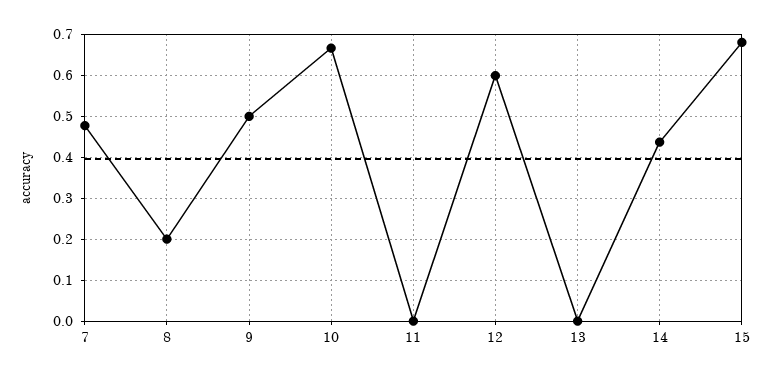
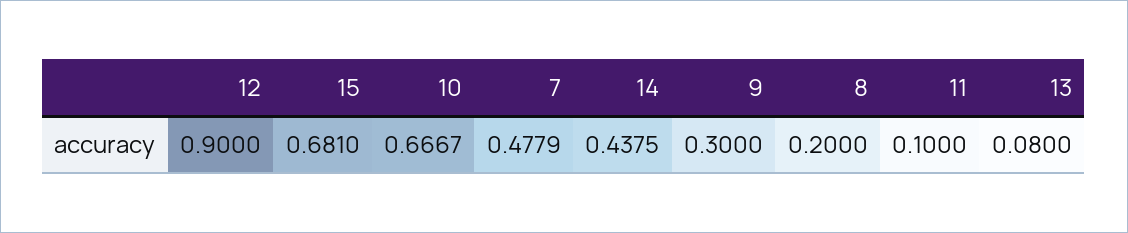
  {
    "7": 0.4779,
    "8": 0.2,
-   "9": 0.5,
+   "9": 0.3,
    "10": 0.6667,
-   "11": 0,
+   "11": 0.1,
-   "12": 0.6,
+   "12": 0.9,
-   "13": 0,
+   "13": 0.08,
    "14": 0.4375,
    "15": 0.681
  }

